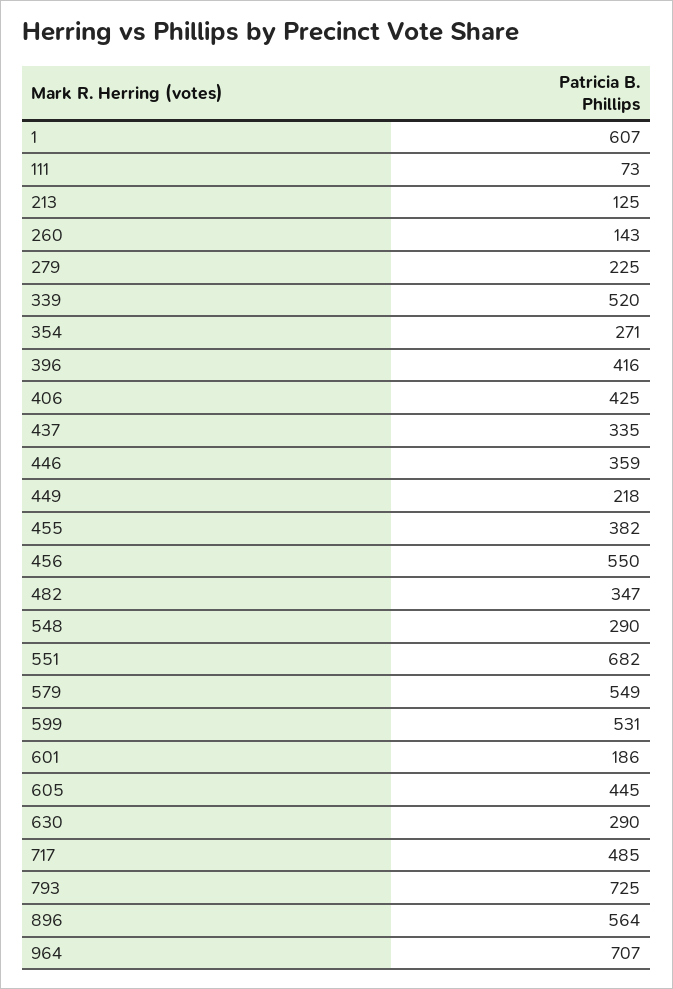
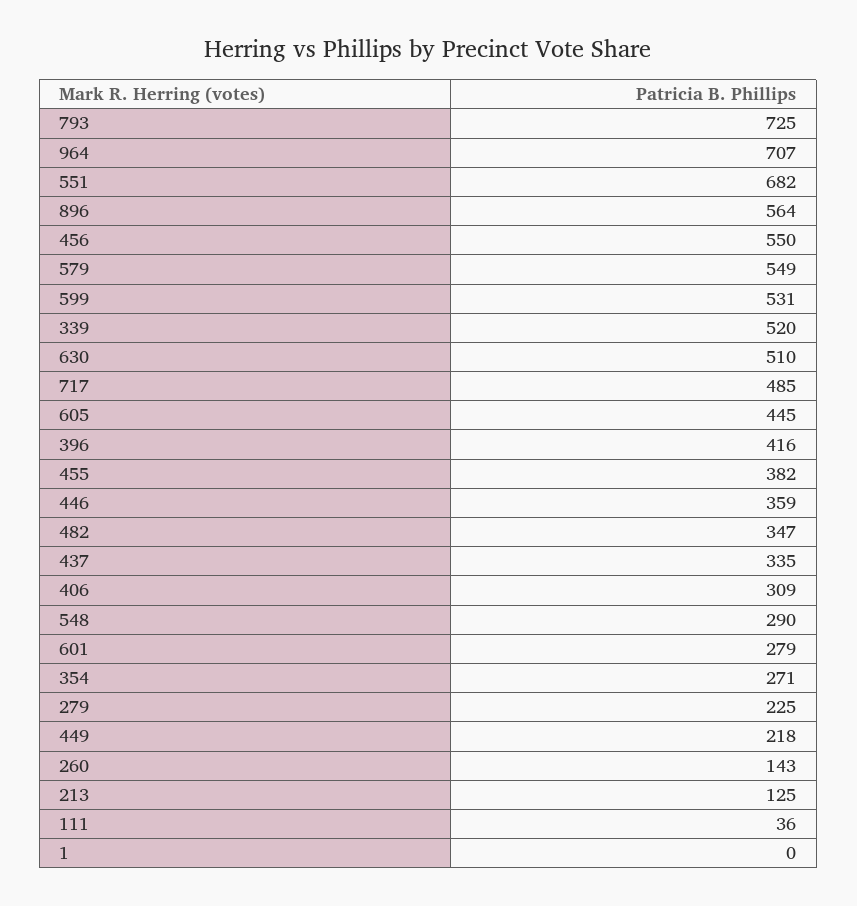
  {
-   "1": 607,
+   "1": 0,
-   "111": 73,
+   "111": 36,
    "213": 125,
    "260": 143,
    "279": 225,
    "339": 520,
    "354": 271,
    "396": 416,
-   "406": 425,
+   "406": 309,
    "437": 335,
    "446": 359,
    "449": 218,
    "455": 382,
    "456": 550,
    "482": 347,
    "548": 290,
    "551": 682,
    "579": 549,
    "599": 531,
-   "601": 186,
+   "601": 279,
    "605": 445,
-   "630": 290,
+   "630": 510,
    "717": 485,
    "793": 725,
    "896": 564,
    "964": 707
  }

